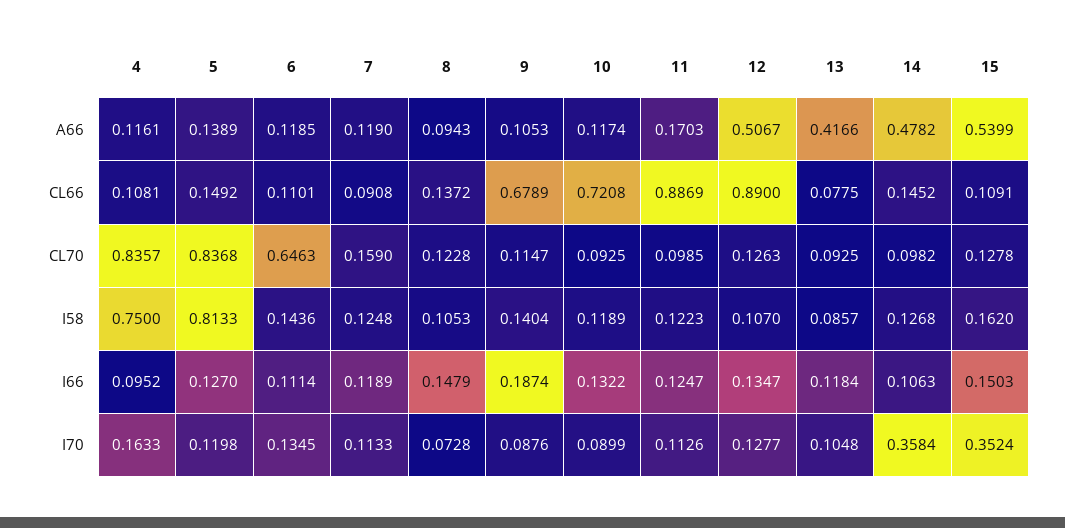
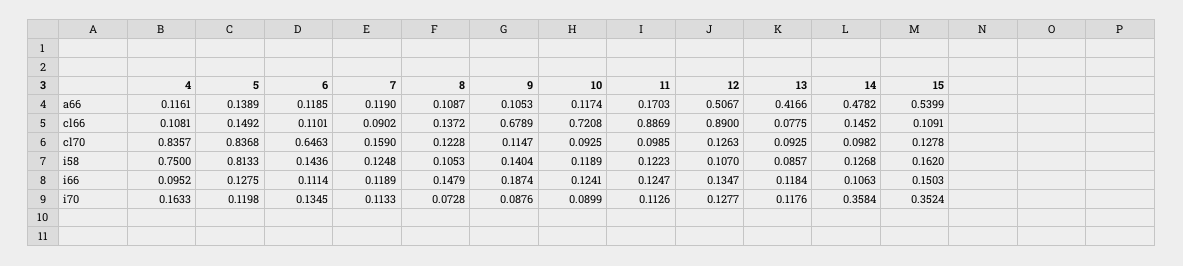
  {
    "4": {
      "A66": 0.1161,
      "CL66": 0.1081,
      "CL70": 0.8357,
      "I58": 0.75,
      "I66": 0.0952,
      "I70": 0.1633
    },
    "5": {
      "A66": 0.1389,
      "CL66": 0.1492,
      "CL70": 0.8368,
      "I58": 0.8133,
-     "I66": 0.127,
+     "I66": 0.1275,
      "I70": 0.1198
    },
    "6": {
      "A66": 0.1185,
      "CL66": 0.1101,
      "CL70": 0.6463,
      "I58": 0.1436,
      "I66": 0.1114,
      "I70": 0.1345
    },
    "7": {
      "A66": 0.119,
-     "CL66": 0.0908,
+     "CL66": 0.0902,
      "CL70": 0.159,
      "I58": 0.1248,
      "I66": 0.1189,
      "I70": 0.1133
    },
    "8": {
-     "A66": 0.0943,
+     "A66": 0.1087,
      "CL66": 0.1372,
      "CL70": 0.1228,
      "I58": 0.1053,
      "I66": 0.1479,
      "I70": 0.0728
    },
    "9": {
      "A66": 0.1053,
      "CL66": 0.6789,
      "CL70": 0.1147,
      "I58": 0.1404,
      "I66": 0.1874,
      "I70": 0.0876
    },
    "10": {
      "A66": 0.1174,
      "CL66": 0.7208,
      "CL70": 0.0925,
      "I58": 0.1189,
-     "I66": 0.1322,
+     "I66": 0.1241,
      "I70": 0.0899
    },
    "11": {
      "A66": 0.1703,
      "CL66": 0.8869,
      "CL70": 0.0985,
      "I58": 0.1223,
      "I66": 0.1247,
      "I70": 0.1126
    },
    "12": {
      "A66": 0.5067,
      "CL66": 0.89,
      "CL70": 0.1263,
      "I58": 0.107,
      "I66": 0.1347,
      "I70": 0.1277
    },
    "13": {
      "A66": 0.4166,
      "CL66": 0.0775,
      "CL70": 0.0925,
      "I58": 0.0857,
      "I66": 0.1184,
-     "I70": 0.1048
+     "I70": 0.1176
    },
    "14": {
      "A66": 0.4782,
      "CL66": 0.1452,
      "CL70": 0.0982,
      "I58": 0.1268,
      "I66": 0.1063,
      "I70": 0.3584
    },
    "15": {
      "A66": 0.5399,
      "CL66": 0.1091,
      "CL70": 0.1278,
      "I58": 0.162,
      "I66": 0.1503,
      "I70": 0.3524
    }
  }

